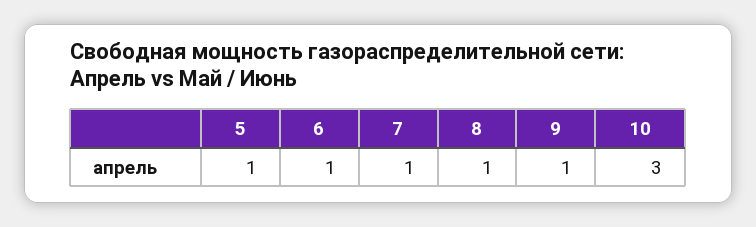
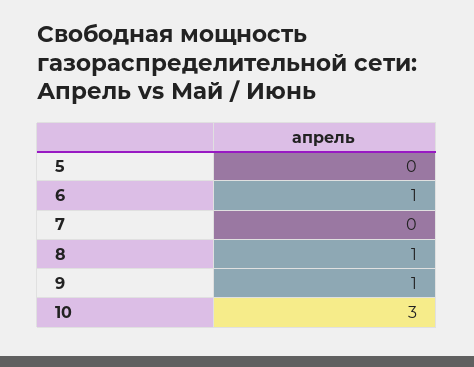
  {
-   "5": 1,
+   "5": 0,
    "6": 1,
-   "7": 1,
+   "7": 0,
    "8": 1,
    "9": 1,
    "10": 3
  }

